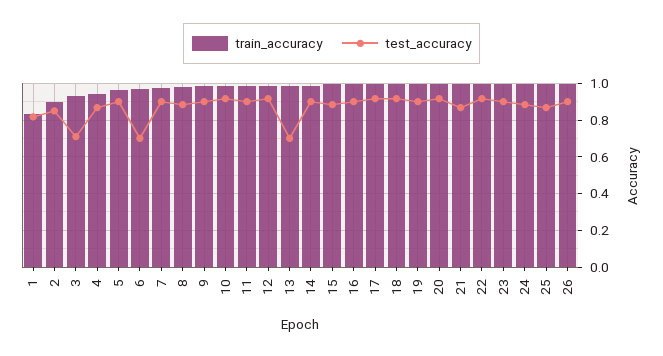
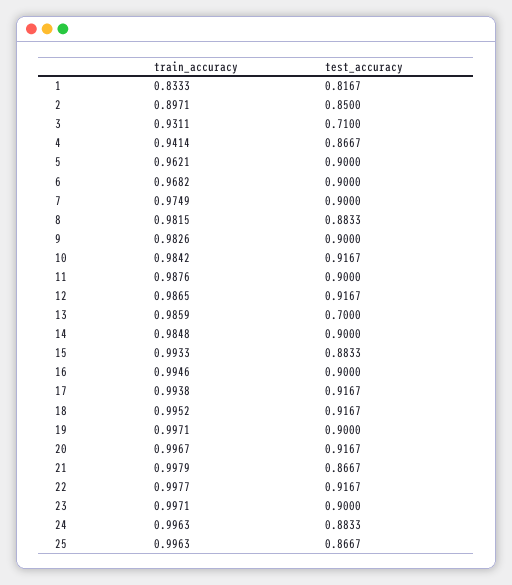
  {
    "train_accuracy": {
      "1": 0.8333,
      "2": 0.8971,
      "3": 0.9311,
      "4": 0.9414,
      "5": 0.9621,
      "6": 0.9682,
      "7": 0.9749,
      "8": 0.9815,
      "9": 0.9826,
      "10": 0.9842,
      "11": 0.9876,
      "12": 0.9865,
      "13": 0.9859,
      "14": 0.9848,
      "15": 0.9933,
      "16": 0.9946,
      "17": 0.9938,
      "18": 0.9952,
      "19": 0.9971,
      "20": 0.9967,
      "21": 0.9979,
      "22": 0.9977,
      "23": 0.9971,
      "24": 0.9963,
-     "25": 0.9963,
+     "25": 0.9963
-     "26": 1
    },
    "test_accuracy": {
      "1": 0.8167,
      "2": 0.85,
      "3": 0.71,
      "4": 0.8667,
      "5": 0.9,
-     "6": 0.7,
+     "6": 0.9,
      "7": 0.9,
      "8": 0.8833,
      "9": 0.9,
      "10": 0.9167,
      "11": 0.9,
      "12": 0.9167,
      "13": 0.7,
      "14": 0.9,
      "15": 0.8833,
      "16": 0.9,
      "17": 0.9167,
      "18": 0.9167,
      "19": 0.9,
      "20": 0.9167,
      "21": 0.8667,
      "22": 0.9167,
      "23": 0.9,
      "24": 0.8833,
-     "25": 0.8667,
+     "25": 0.8667
-     "26": 0.9
    }
  }

